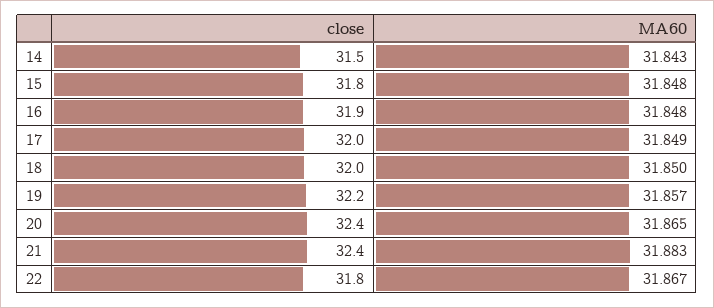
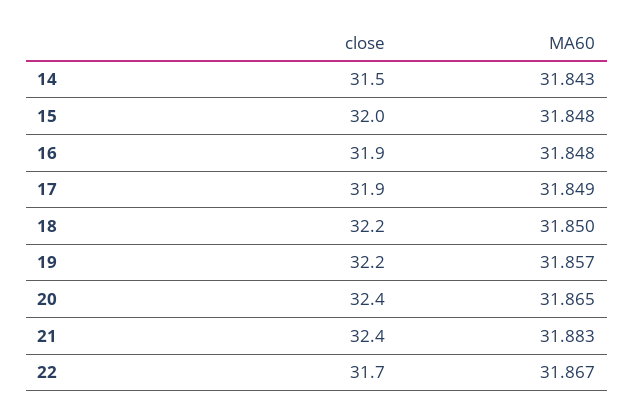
  {
    "close": {
      "14": 31.5,
-     "15": 31.8,
+     "15": 32,
      "16": 31.9,
-     "17": 32,
+     "17": 31.9,
-     "18": 32,
+     "18": 32.2,
      "19": 32.2,
      "20": 32.4,
      "21": 32.4,
-     "22": 31.8
+     "22": 31.7
    },
    "MA60": {
      "14": 31.843,
      "15": 31.848,
      "16": 31.848,
      "17": 31.849,
      "18": 31.85,
      "19": 31.857,
      "20": 31.865,
      "21": 31.883,
      "22": 31.867
    }
  }

